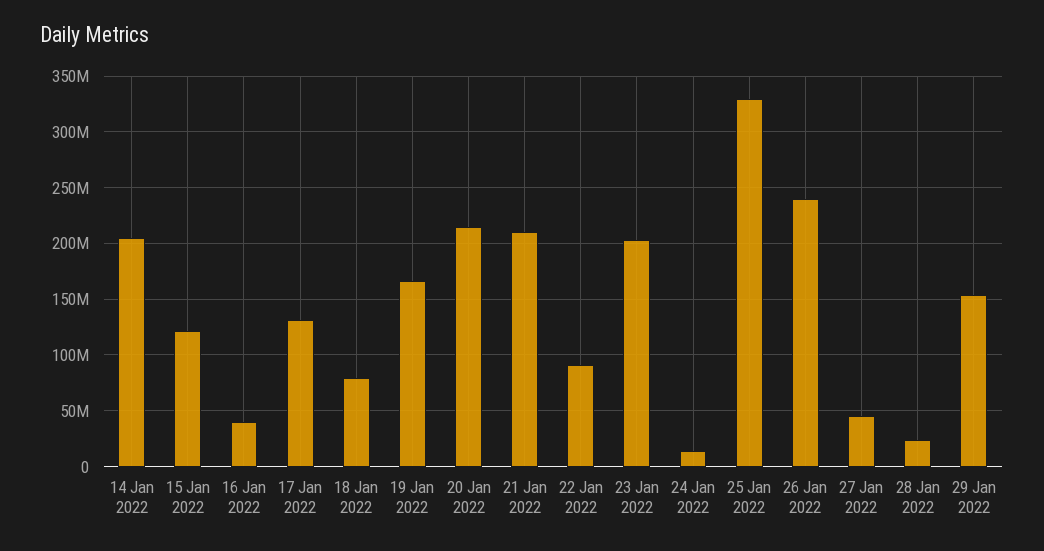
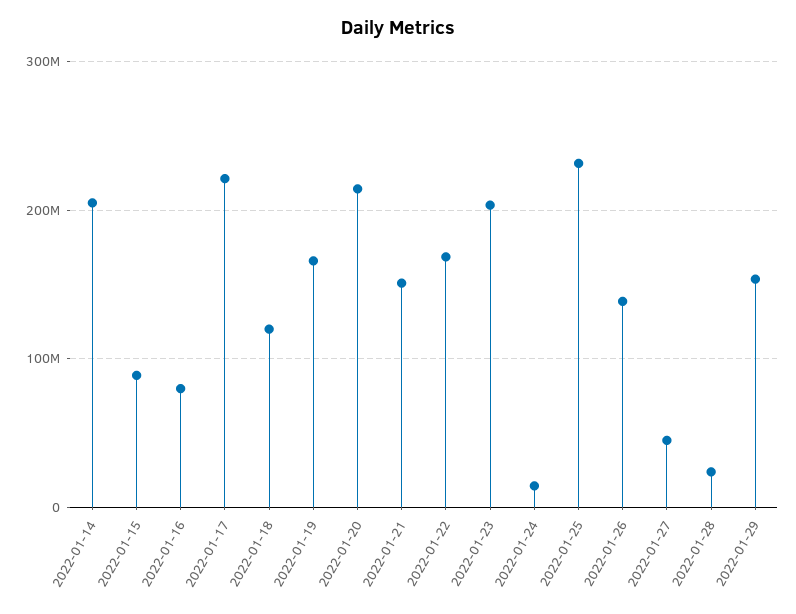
  {
    "14 Jan 2022": 200000000,
-   "15 Jan 2022": 120000000,
+   "15 Jan 2022": 90000000,
-   "16 Jan 2022": 40000000,
+   "16 Jan 2022": 80000000,
-   "17 Jan 2022": 130000000,
+   "17 Jan 2022": 220000000,
-   "18 Jan 2022": 80000000,
+   "18 Jan 2022": 120000000,
    "19 Jan 2022": 170000000,
    "20 Jan 2022": 210000000,
-   "21 Jan 2022": 210000000,
+   "21 Jan 2022": 150000000,
-   "22 Jan 2022": 90000000,
+   "22 Jan 2022": 170000000,
    "23 Jan 2022": 200000000,
    "24 Jan 2022": 10000000,
-   "25 Jan 2022": 330000000,
+   "25 Jan 2022": 230000000,
-   "26 Jan 2022": 240000000,
+   "26 Jan 2022": 140000000,
    "27 Jan 2022": 40000000,
    "28 Jan 2022": 20000000,
    "29 Jan 2022": 150000000
  }

